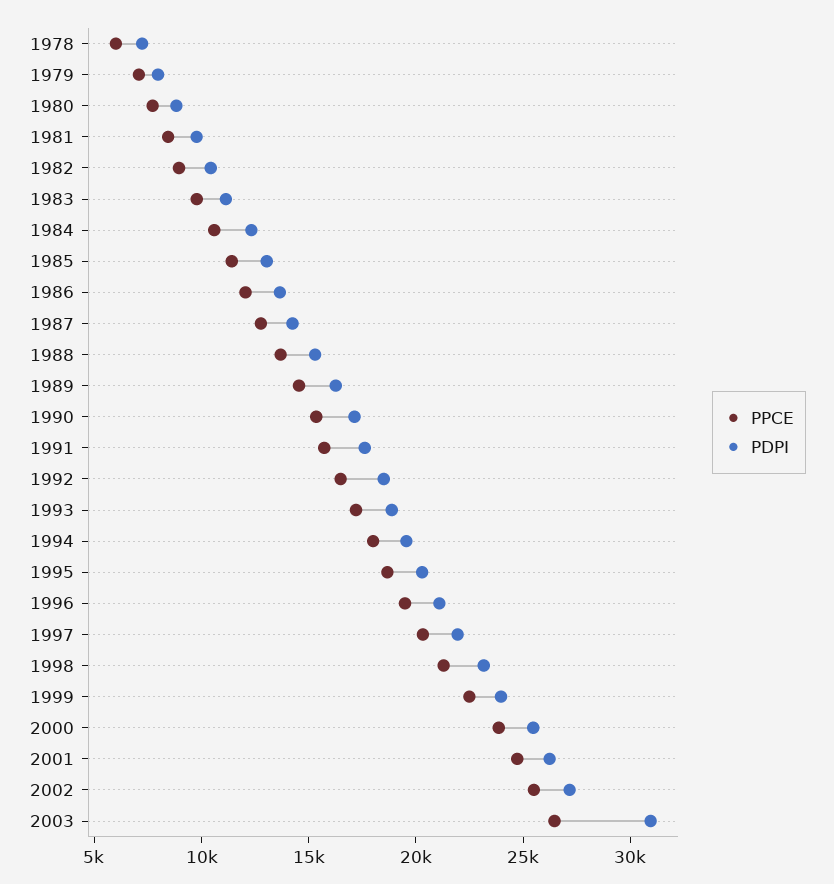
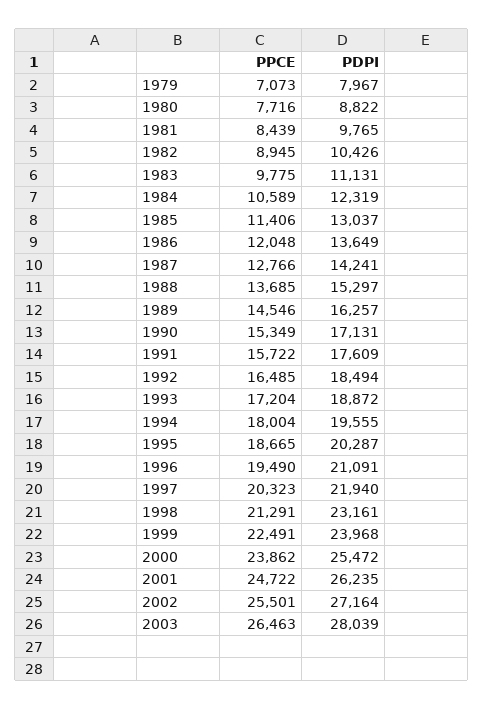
  {
    "PPCE": {
-     "1978": 6000,
      "1979": 7073,
      "1980": 7716,
      "1981": 8439,
      "1982": 8945,
      "1983": 9775,
      "1984": 10589,
      "1985": 11406,
      "1986": 12048,
      "1987": 12766,
      "1988": 13685,
      "1989": 14546,
      "1990": 15349,
      "1991": 15722,
      "1992": 16485,
      "1993": 17204,
      "1994": 18004,
      "1995": 18665,
      "1996": 19490,
      "1997": 20323,
      "1998": 21291,
      "1999": 22491,
      "2000": 23862,
      "2001": 24722,
      "2002": 25501,
      "2003": 26463
    },
    "PDPI": {
-     "1978": 7000,
      "1979": 7967,
      "1980": 8822,
      "1981": 9765,
      "1982": 10426,
      "1983": 11131,
      "1984": 12319,
      "1985": 13037,
      "1986": 13649,
      "1987": 14241,
      "1988": 15297,
      "1989": 16257,
      "1990": 17131,
      "1991": 17609,
      "1992": 18494,
      "1993": 18872,
      "1994": 19555,
      "1995": 20287,
      "1996": 21091,
      "1997": 21940,
      "1998": 23161,
      "1999": 23968,
      "2000": 25472,
      "2001": 26235,
      "2002": 27164,
-     "2003": 31000
+     "2003": 28039
    }
  }

